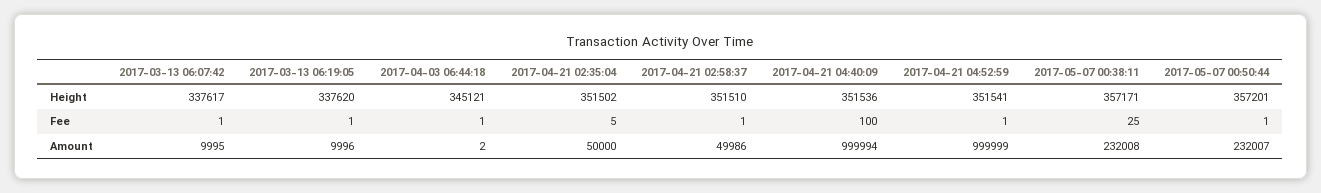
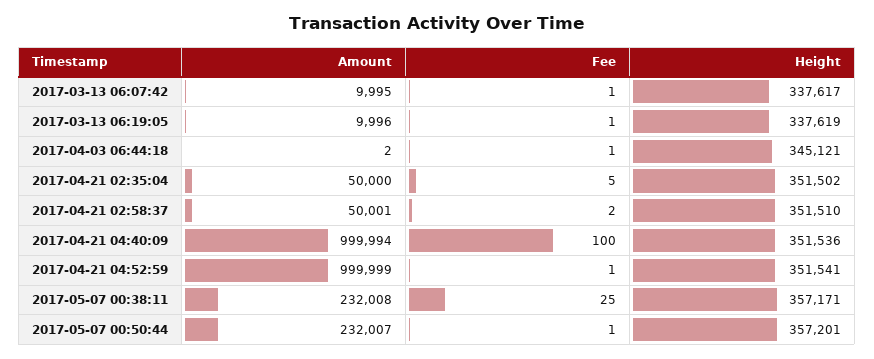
  {
    "2017-03-13 06:07:42": {
      "Height": 337617,
      "Fee": 1,
      "Amount": 9995
    },
    "2017-03-13 06:19:05": {
-     "Height": 337620,
+     "Height": 337619,
      "Fee": 1,
      "Amount": 9996
    },
    "2017-04-03 06:44:18": {
      "Height": 345121,
      "Fee": 1,
      "Amount": 2
    },
    "2017-04-21 02:35:04": {
      "Height": 351502,
      "Fee": 5,
      "Amount": 50000
    },
    "2017-04-21 02:58:37": {
      "Height": 351510,
-     "Fee": 1,
+     "Fee": 2,
-     "Amount": 49986
+     "Amount": 50001
    },
    "2017-04-21 04:40:09": {
      "Height": 351536,
      "Fee": 100,
      "Amount": 999994
    },
    "2017-04-21 04:52:59": {
      "Height": 351541,
      "Fee": 1,
      "Amount": 999999
    },
    "2017-05-07 00:38:11": {
      "Height": 357171,
      "Fee": 25,
      "Amount": 232008
    },
    "2017-05-07 00:50:44": {
      "Height": 357201,
      "Fee": 1,
      "Amount": 232007
    }
  }

